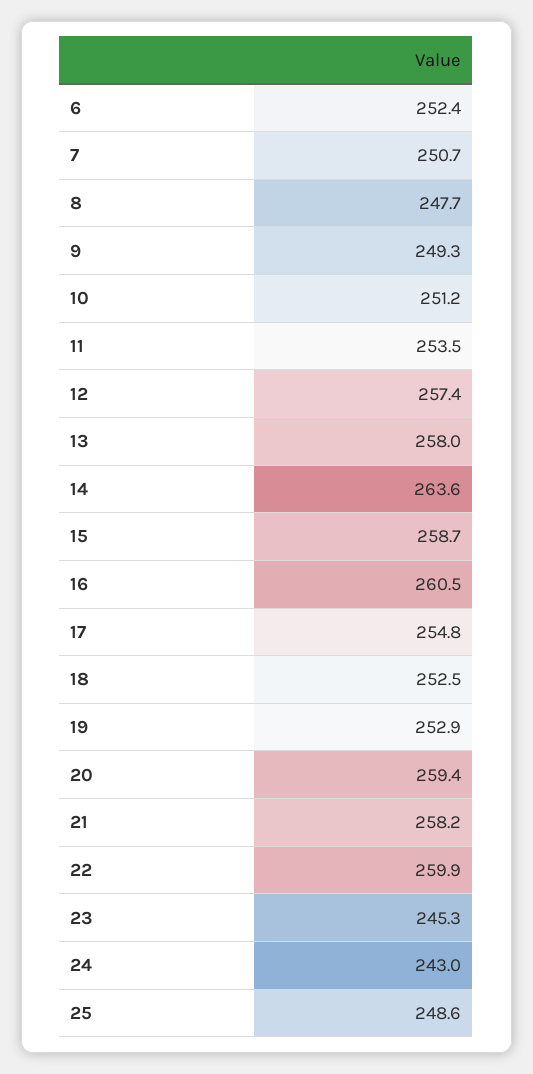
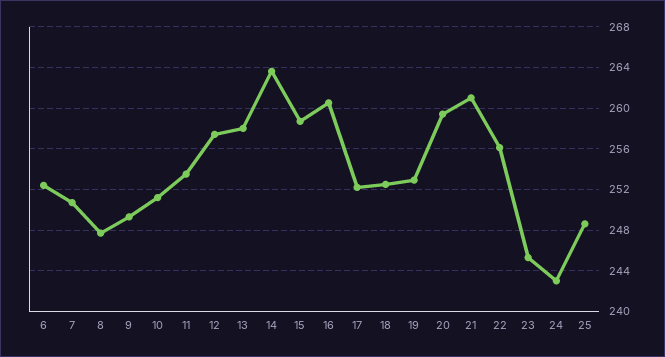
  {
    "6": 252.4,
    "7": 250.7,
    "8": 247.7,
    "9": 249.3,
    "10": 251.2,
    "11": 253.5,
    "12": 257.4,
    "13": 258,
    "14": 263.6,
    "15": 258.7,
    "16": 260.5,
-   "17": 254.8,
+   "17": 252,
    "18": 252.5,
    "19": 252.9,
    "20": 259.4,
-   "21": 258.2,
+   "21": 261,
-   "22": 259.9,
+   "22": 256,
    "23": 245.3,
    "24": 243,
    "25": 248.6
  }

